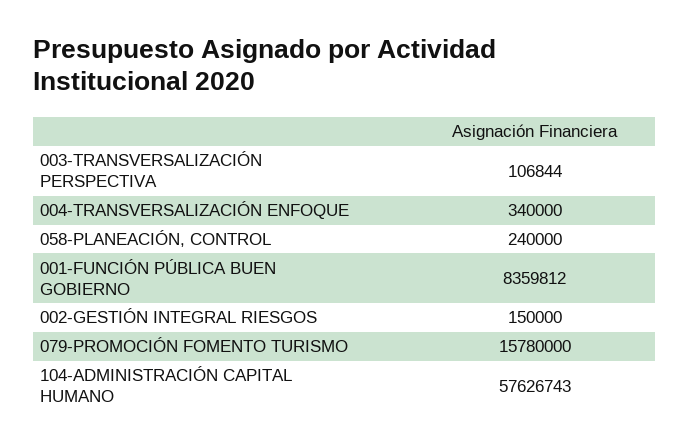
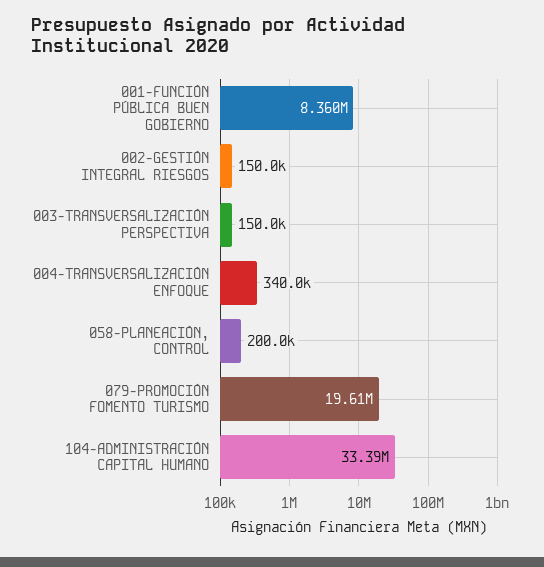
  {
-   "003-TRANSVERSALIZACIÓN PERSPECTIVA": 106844,
+   "003-TRANSVERSALIZACIÓN PERSPECTIVA": 150000,
    "004-TRANSVERSALIZACIÓN ENFOQUE": 340000,
-   "058-PLANEACIÓN, CONTROL": 240000,
+   "058-PLANEACIÓN, CONTROL": 200000,
    "001-FUNCIÓN PÚBLICA BUEN GOBIERNO": 8359812,
    "002-GESTIÓN INTEGRAL RIESGOS": 150000,
-   "079-PROMOCIÓN FOMENTO TURISMO": 15780000,
+   "079-PROMOCIÓN FOMENTO TURISMO": 19610000,
-   "104-ADMINISTRACIÓN CAPITAL HUMANO": 57626743
+   "104-ADMINISTRACIÓN CAPITAL HUMANO": 33390000
  }

